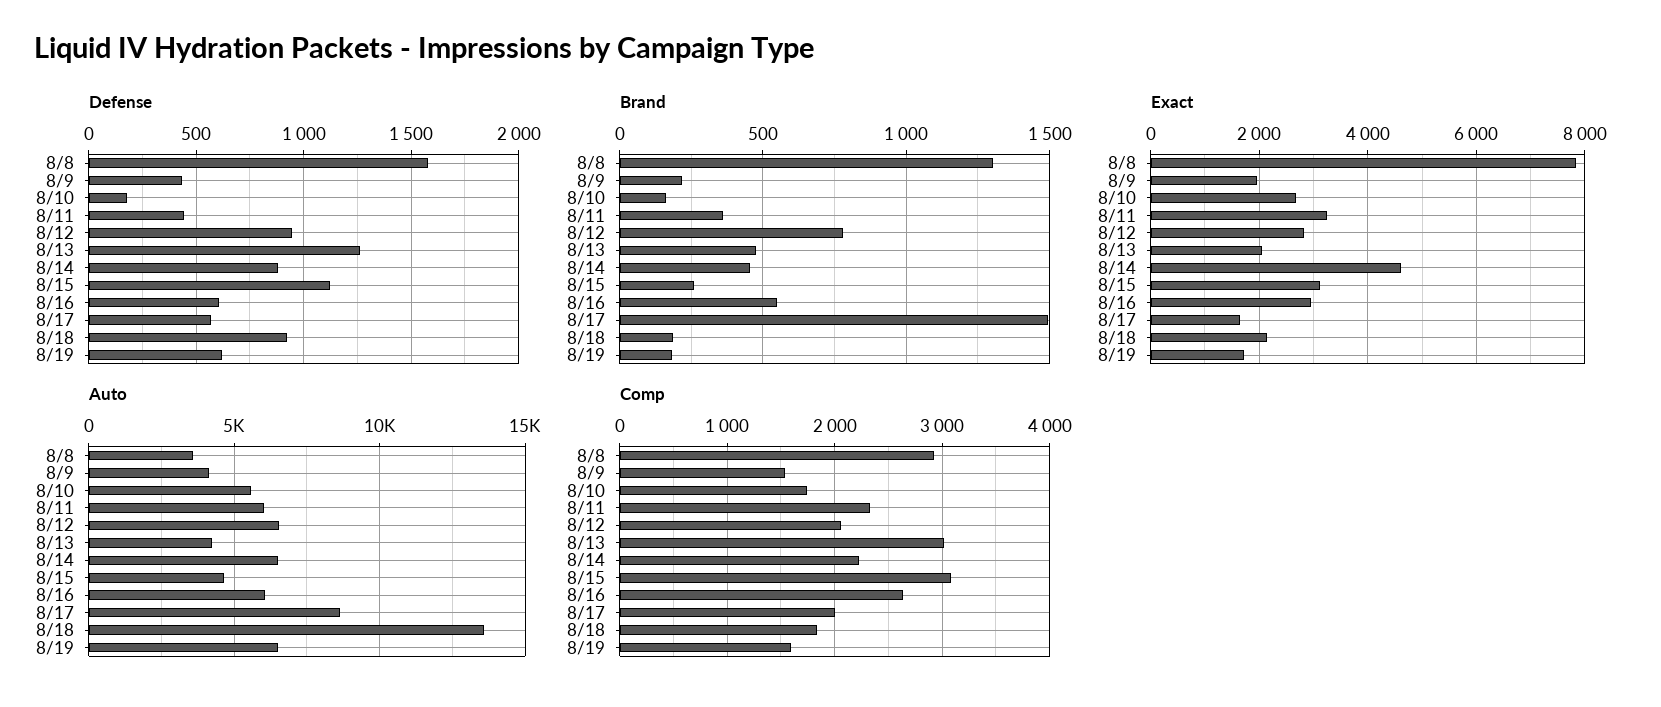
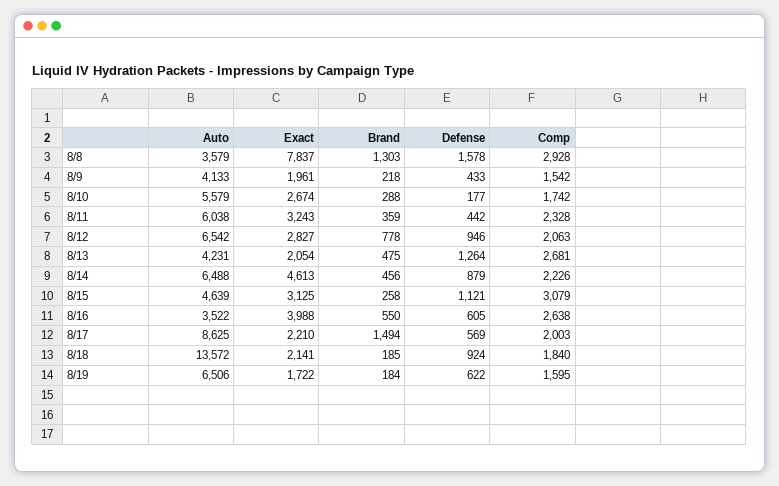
  {
    "Defense": {
      "8/8": 1578,
      "8/9": 433,
      "8/10": 177,
      "8/11": 442,
      "8/12": 946,
      "8/13": 1264,
      "8/14": 879,
      "8/15": 1121,
      "8/16": 605,
      "8/17": 569,
      "8/18": 924,
      "8/19": 622
    },
    "Brand": {
      "8/8": 1303,
      "8/9": 218,
-     "8/10": 150,
+     "8/10": 288,
      "8/11": 359,
      "8/12": 778,
      "8/13": 475,
      "8/14": 456,
      "8/15": 258,
      "8/16": 550,
      "8/17": 1494,
      "8/18": 185,
      "8/19": 184
    },
    "Exact": {
      "8/8": 7837,
      "8/9": 1961,
      "8/10": 2674,
      "8/11": 3243,
      "8/12": 2827,
      "8/13": 2054,
      "8/14": 4613,
      "8/15": 3125,
-     "8/16": 3000,
+     "8/16": 3988,
-     "8/17": 1600,
+     "8/17": 2210,
      "8/18": 2141,
      "8/19": 1722
    },
    "Auto": {
      "8/8": 3579,
      "8/9": 4133,
      "8/10": 5579,
      "8/11": 6038,
      "8/12": 6542,
      "8/13": 4231,
      "8/14": 6488,
      "8/15": 4639,
-     "8/16": 6000,
+     "8/16": 3522,
      "8/17": 8625,
      "8/18": 13572,
      "8/19": 6506
    },
    "Comp": {
      "8/8": 2928,
      "8/9": 1542,
      "8/10": 1742,
      "8/11": 2328,
      "8/12": 2063,
-     "8/13": 3000,
+     "8/13": 2681,
      "8/14": 2226,
      "8/15": 3079,
      "8/16": 2638,
      "8/17": 2003,
      "8/18": 1840,
      "8/19": 1595
    }
  }

